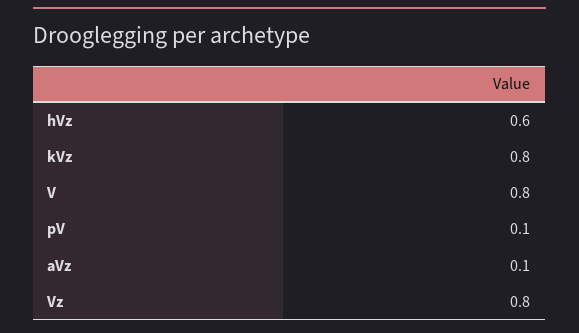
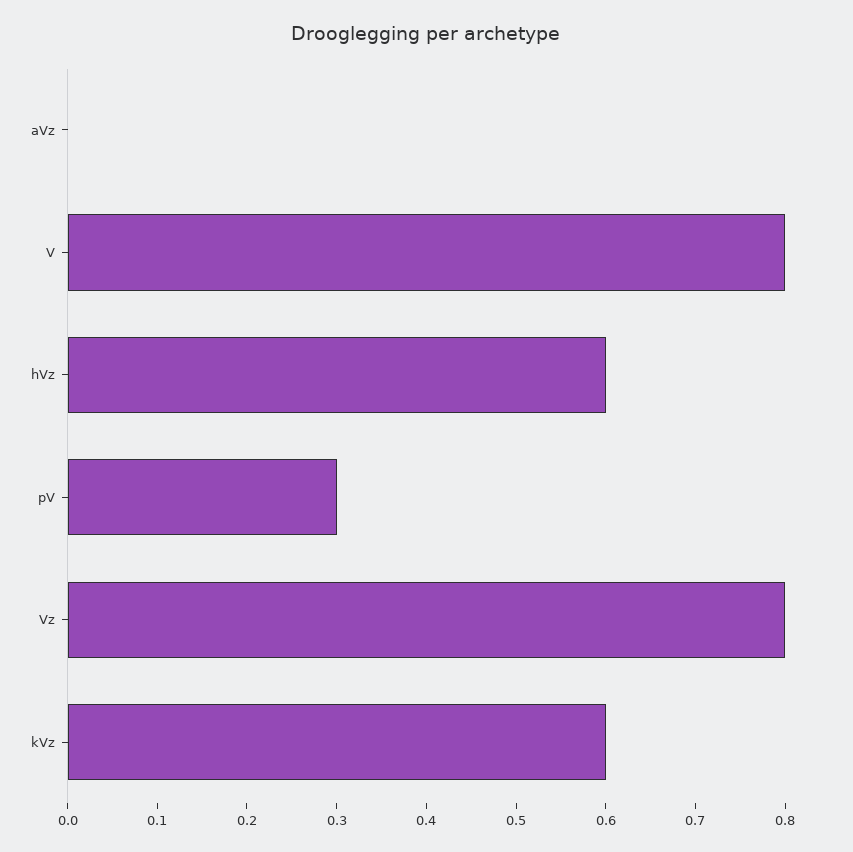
  {
    "hVz": 0.6,
-   "kVz": 0.8,
+   "kVz": 0.6,
    "V": 0.8,
-   "pV": 0.1,
+   "pV": 0.3,
-   "aVz": 0.1,
+   "aVz": 0,
    "Vz": 0.8
  }

